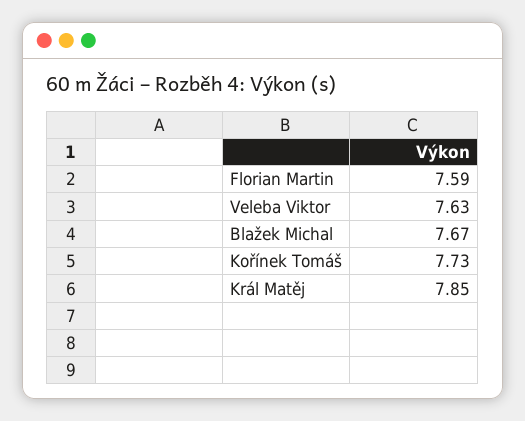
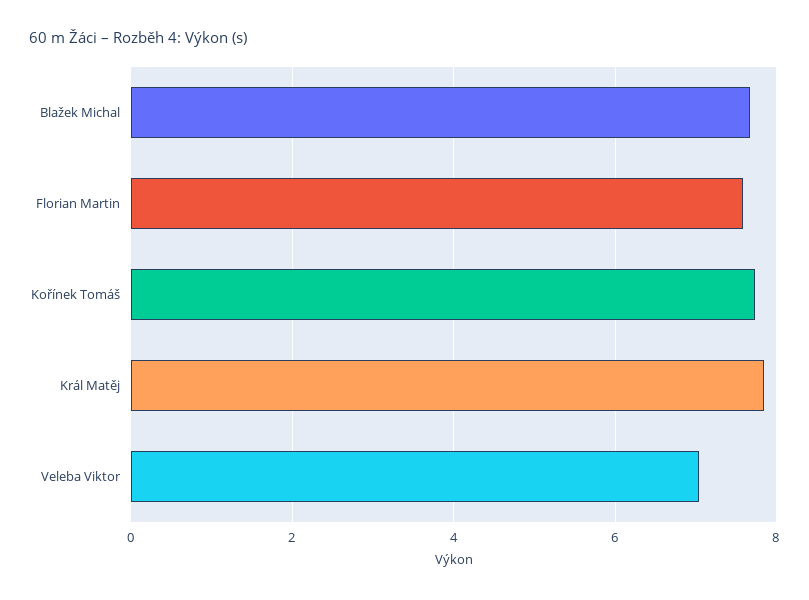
  {
    "Florian Martin": 7.59,
-   "Veleba Viktor": 7.63,
+   "Veleba Viktor": 7,
    "Blažek Michal": 7.67,
    "Kořínek Tomáš": 7.73,
    "Král Matěj": 7.85
  }

